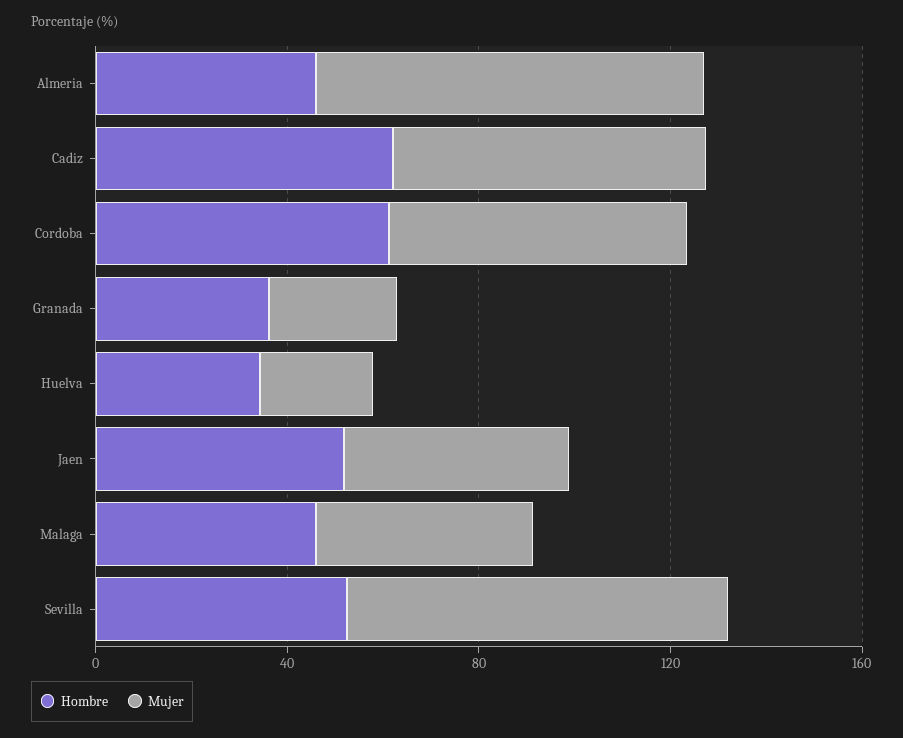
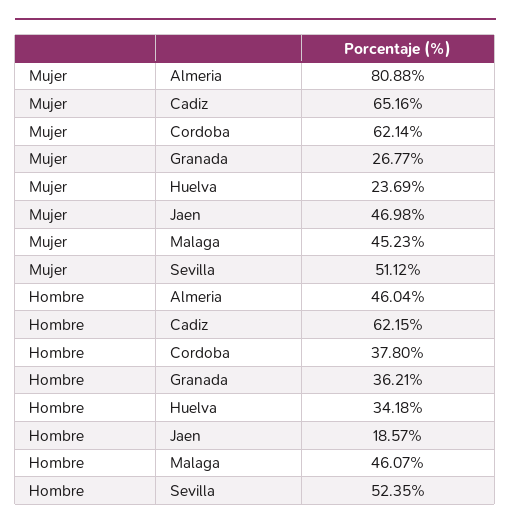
  {
    "Hombre": {
      "Almeria": 46.04,
      "Cadiz": 62.15,
-     "Cordoba": 60,
+     "Cordoba": 37.8,
      "Granada": 36.21,
      "Huelva": 34.18,
-     "Jaen": 50,
+     "Jaen": 18.57,
      "Malaga": 46.07,
      "Sevilla": 52.35
    },
    "Mujer": {
      "Almeria": 80.88,
      "Cadiz": 65.16,
      "Cordoba": 62.14,
      "Granada": 26.77,
      "Huelva": 23.69,
      "Jaen": 46.98,
      "Malaga": 45.23,
-     "Sevilla": 80
+     "Sevilla": 51.12
    }
  }

